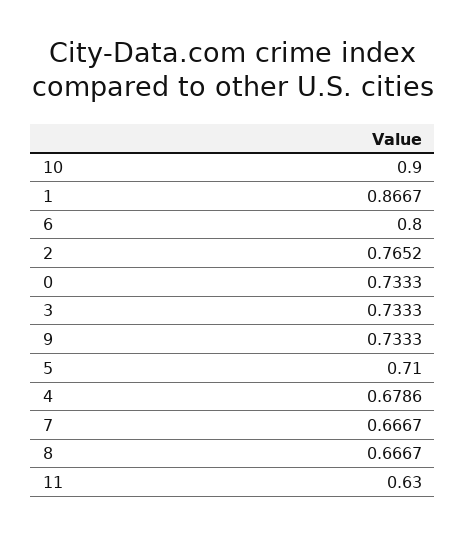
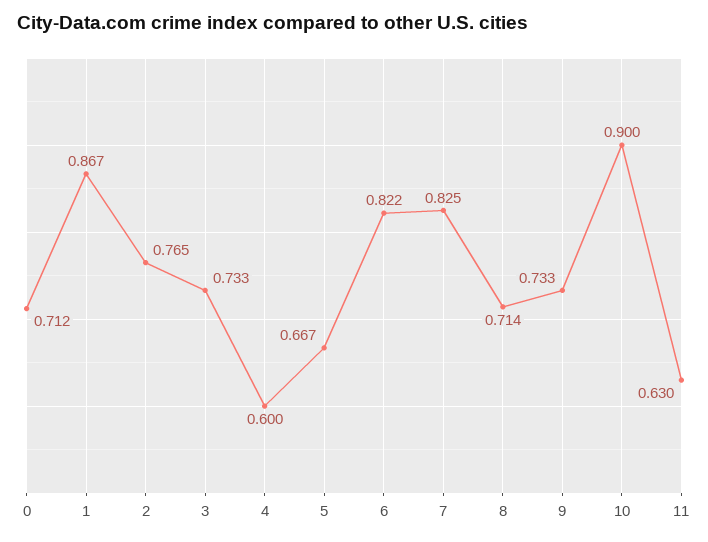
  {
    "10": 0.9,
    "1": 0.8667,
-   "6": 0.8,
+   "6": 0.822,
    "2": 0.7652,
-   "0": 0.7333,
+   "0": 0.712,
    "3": 0.7333,
    "9": 0.7333,
-   "5": 0.71,
+   "5": 0.667,
-   "4": 0.6786,
+   "4": 0.6,
-   "7": 0.6667,
+   "7": 0.825,
-   "8": 0.6667,
+   "8": 0.714,
    "11": 0.63
  }

